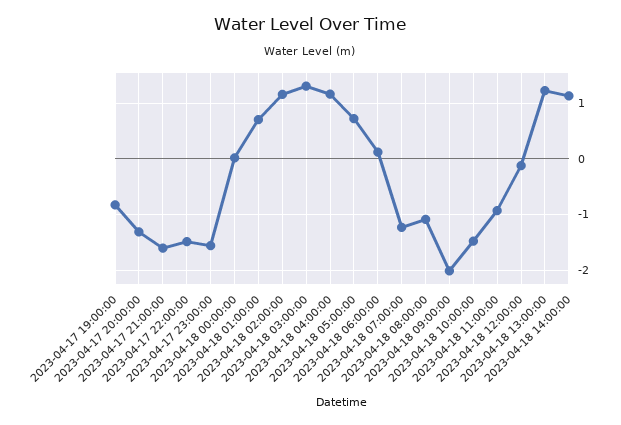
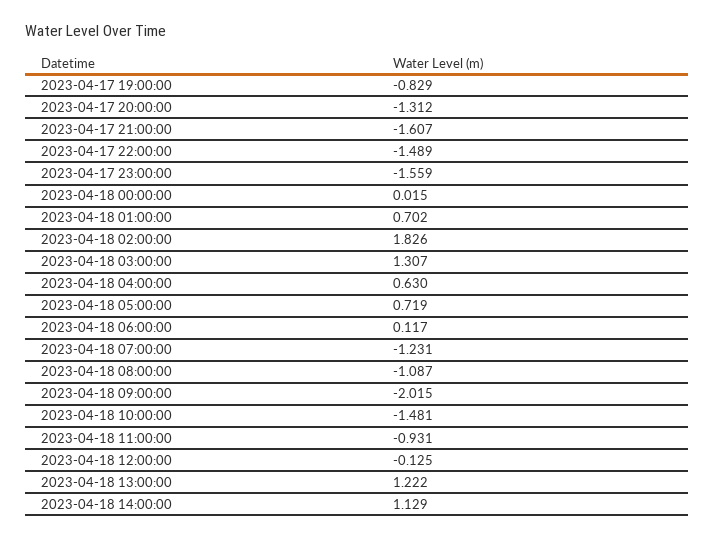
  {
    "2023-04-17 19:00:00": -0.829,
    "2023-04-17 20:00:00": -1.312,
    "2023-04-17 21:00:00": -1.607,
    "2023-04-17 22:00:00": -1.489,
    "2023-04-17 23:00:00": -1.559,
    "2023-04-18 00:00:00": 0.015,
    "2023-04-18 01:00:00": 0.702,
-   "2023-04-18 02:00:00": 1.2,
+   "2023-04-18 02:00:00": 1.826,
    "2023-04-18 03:00:00": 1.307,
-   "2023-04-18 04:00:00": 1.2,
+   "2023-04-18 04:00:00": 0.63,
    "2023-04-18 05:00:00": 0.719,
    "2023-04-18 06:00:00": 0.117,
    "2023-04-18 07:00:00": -1.231,
    "2023-04-18 08:00:00": -1.087,
    "2023-04-18 09:00:00": -2.015,
    "2023-04-18 10:00:00": -1.481,
    "2023-04-18 11:00:00": -0.931,
    "2023-04-18 12:00:00": -0.125,
    "2023-04-18 13:00:00": 1.222,
    "2023-04-18 14:00:00": 1.129
  }

